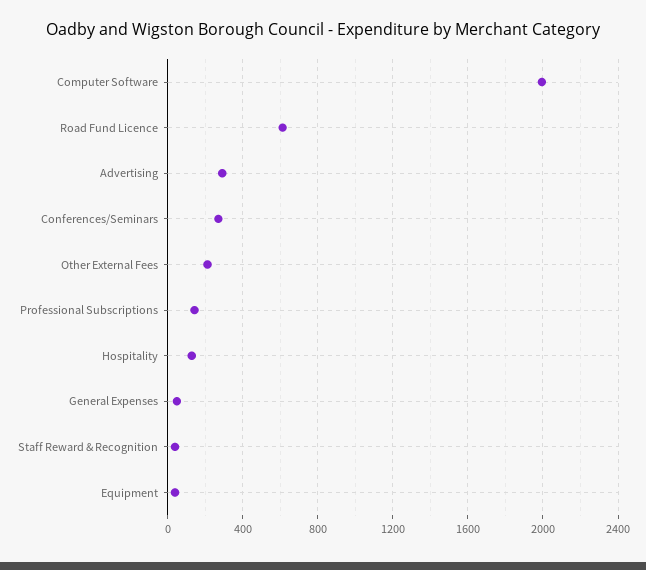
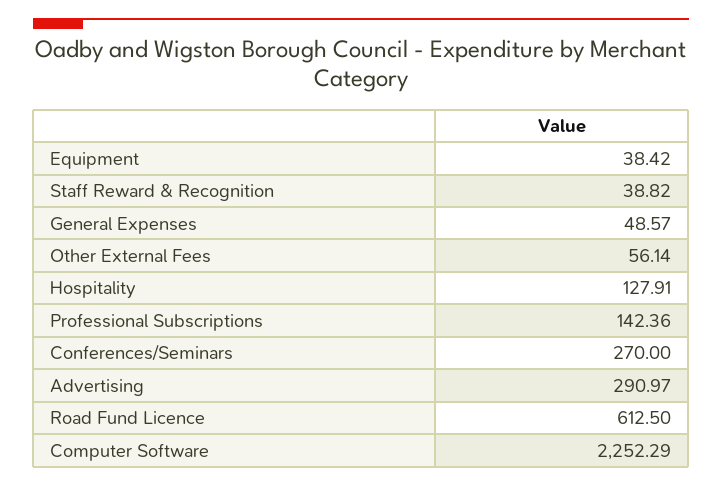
  {
-   "Computer Software": 2000,
+   "Computer Software": 2252.29,
    "Road Fund Licence": 612.5,
    "Advertising": 290.97,
    "Conferences/Seminars": 270,
-   "Other External Fees": 200,
+   "Other External Fees": 56.14,
    "Professional Subscriptions": 142.36,
    "Hospitality": 127.91,
    "General Expenses": 48.57,
    "Staff Reward & Recognition": 38.82,
    "Equipment": 38.42
  }

